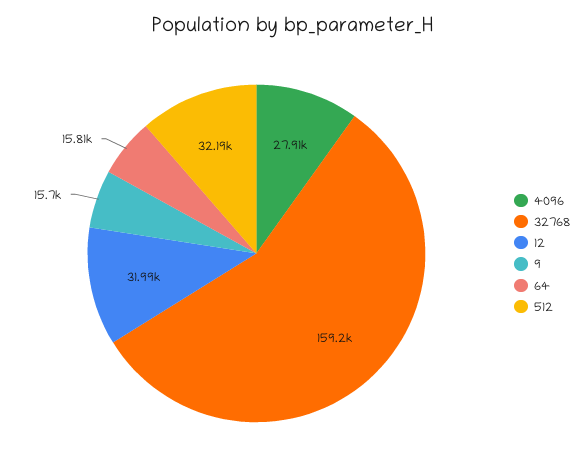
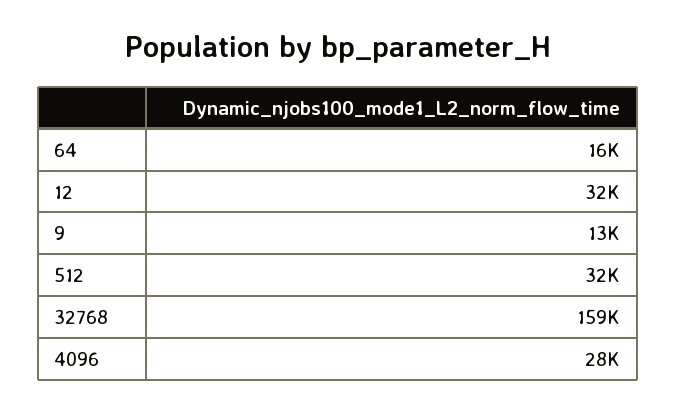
  {
    "4096": 27910,
    "32768": 159200,
    "12": 31990,
-   "9": 15700,
+   "9": 13000,
    "64": 15810,
    "512": 32190
  }

